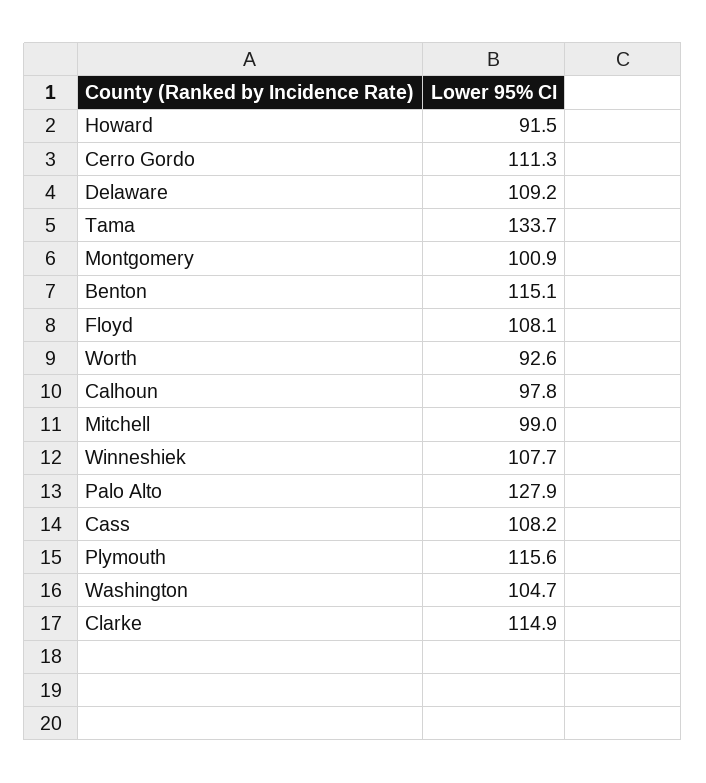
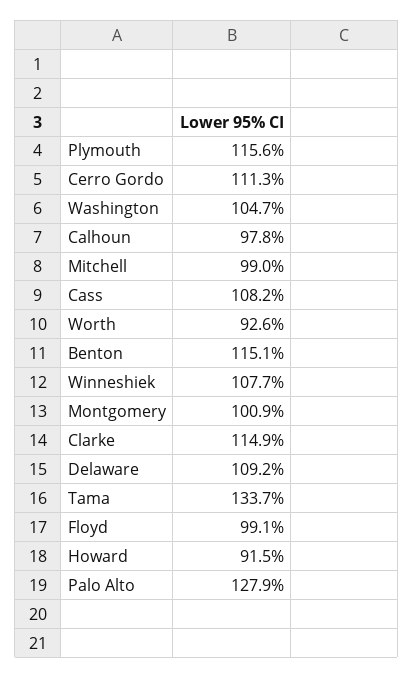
  {
    "Howard": 91.5,
    "Cerro Gordo": 111.3,
    "Delaware": 109.2,
    "Tama": 133.7,
    "Montgomery": 100.9,
    "Benton": 115.1,
-   "Floyd": 108.1,
+   "Floyd": 99.1,
    "Worth": 92.6,
    "Calhoun": 97.8,
    "Mitchell": 99,
    "Winneshiek": 107.7,
    "Palo Alto": 127.9,
    "Cass": 108.2,
    "Plymouth": 115.6,
    "Washington": 104.7,
    "Clarke": 114.9
  }

